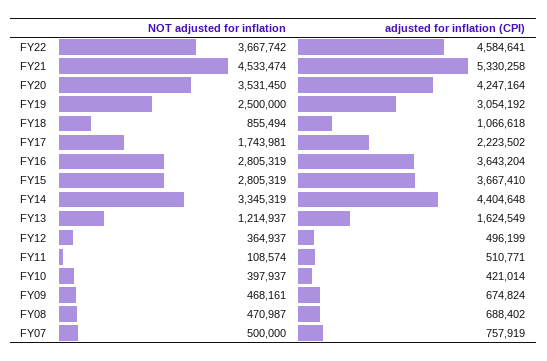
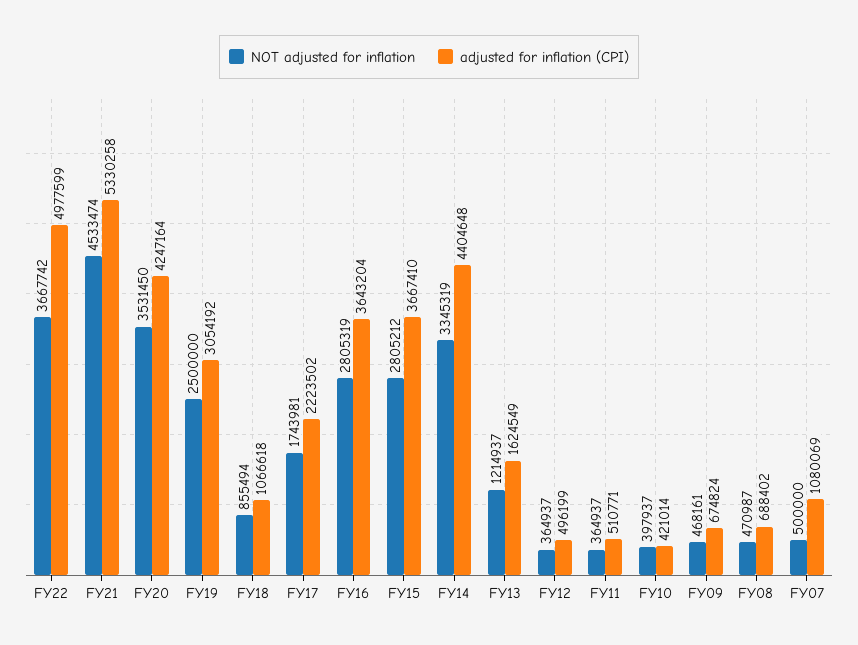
  {
    "NOT adjusted for inflation": {
      "FY22": 3667742,
      "FY21": 4533474,
      "FY20": 3531450,
      "FY19": 2500000,
      "FY18": 855494,
      "FY17": 1743981,
      "FY16": 2805319,
-     "FY15": 2805319,
+     "FY15": 2805212,
      "FY14": 3345319,
      "FY13": 1214937,
      "FY12": 364937,
-     "FY11": 108574,
+     "FY11": 364937,
      "FY10": 397937,
      "FY09": 468161,
      "FY08": 470987,
      "FY07": 500000
    },
    "adjusted for inflation (CPI)": {
-     "FY22": 4584641,
+     "FY22": 4977599,
      "FY21": 5330258,
      "FY20": 4247164,
      "FY19": 3054192,
      "FY18": 1066618,
      "FY17": 2223502,
      "FY16": 3643204,
      "FY15": 3667410,
      "FY14": 4404648,
      "FY13": 1624549,
      "FY12": 496199,
      "FY11": 510771,
      "FY10": 421014,
      "FY09": 674824,
      "FY08": 688402,
-     "FY07": 757919
+     "FY07": 1080069
    }
  }

